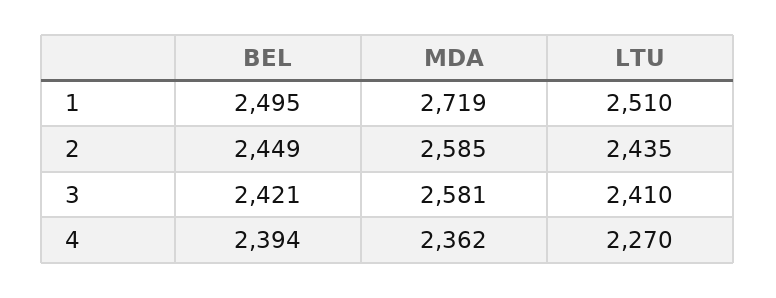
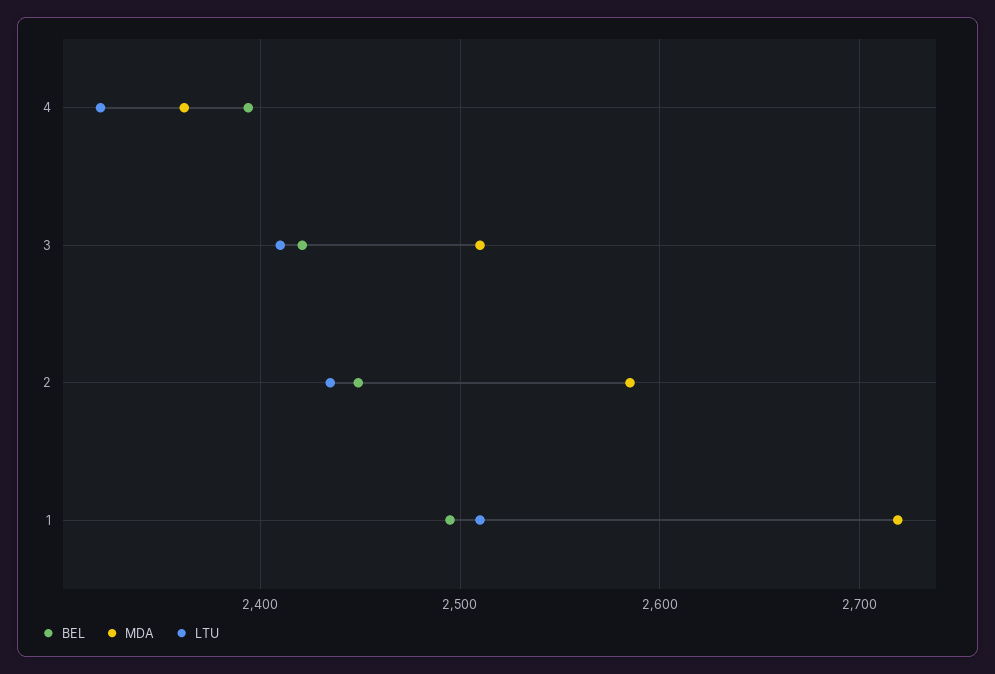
  {
    "BEL": {
      "1": 2495,
      "2": 2449,
      "3": 2421,
      "4": 2394
    },
    "MDA": {
      "1": 2719,
      "2": 2585,
-     "3": 2581,
+     "3": 2510,
      "4": 2362
    },
    "LTU": {
      "1": 2510,
      "2": 2435,
      "3": 2410,
-     "4": 2270
+     "4": 2320
    }
  }

